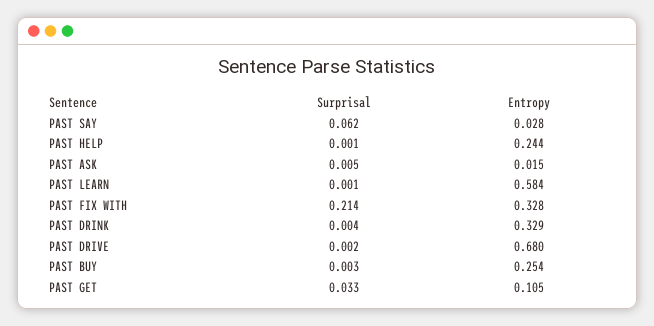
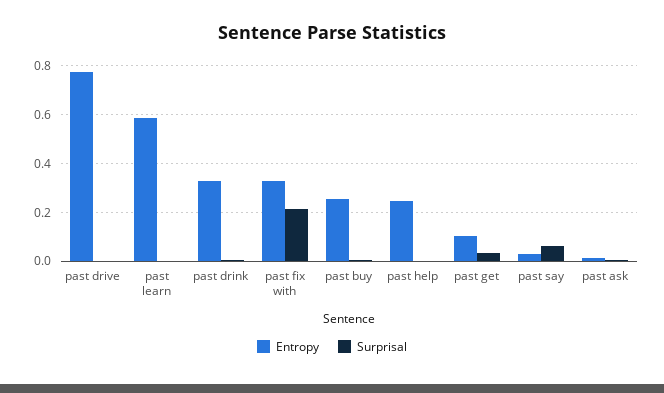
  {
    "Surprisal": {
      "PAST SAY": 0.062,
      "PAST HELP": 0.001,
      "PAST ASK": 0.005,
      "PAST LEARN": 0.001,
      "PAST FIX WITH": 0.214,
      "PAST DRINK": 0.004,
      "PAST DRIVE": 0.002,
      "PAST BUY": 0.003,
      "PAST GET": 0.033
    },
    "Entropy": {
      "PAST SAY": 0.028,
      "PAST HELP": 0.244,
      "PAST ASK": 0.015,
      "PAST LEARN": 0.584,
      "PAST FIX WITH": 0.328,
      "PAST DRINK": 0.329,
-     "PAST DRIVE": 0.68,
+     "PAST DRIVE": 0.775,
      "PAST BUY": 0.254,
      "PAST GET": 0.105
    }
  }

